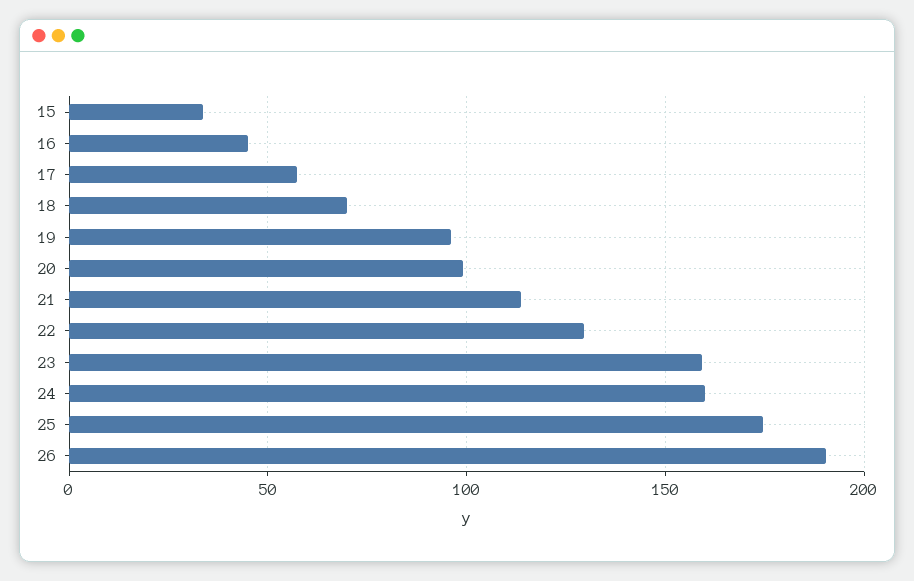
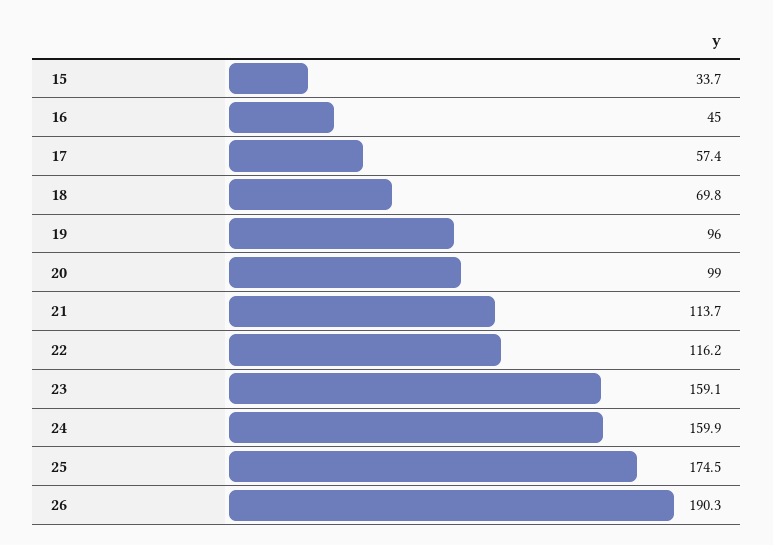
  {
    "15": 33.7,
    "16": 45,
    "17": 57.4,
    "18": 69.8,
    "19": 96,
    "20": 99,
    "21": 113.7,
-   "22": 130,
+   "22": 116.2,
    "23": 159.1,
    "24": 159.9,
    "25": 174.5,
    "26": 190.3
  }

